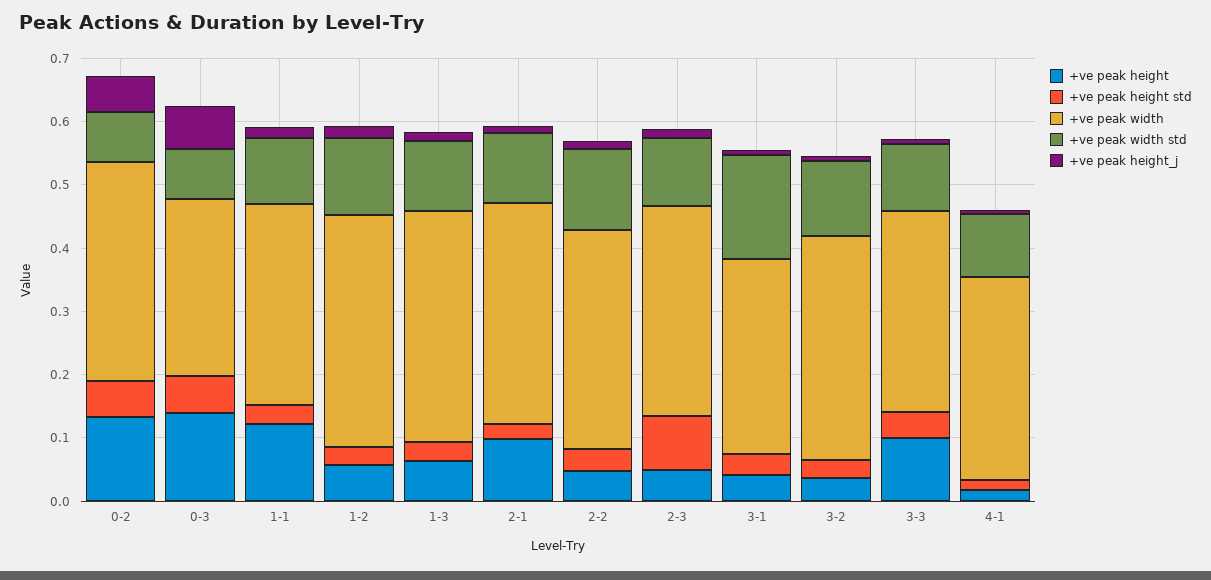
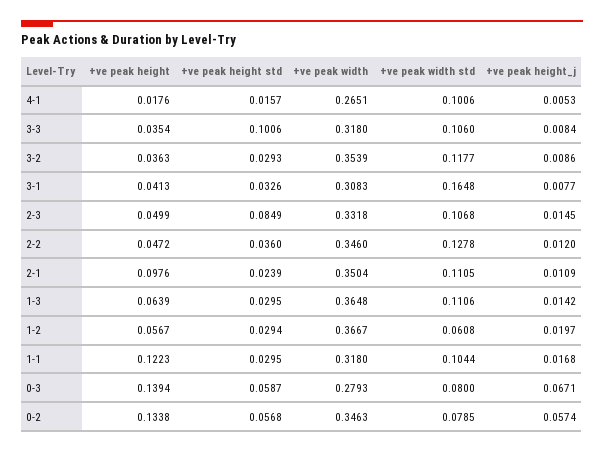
  {
    "+ve peak height": {
      "0-2": 0.1338,
      "0-3": 0.1394,
      "1-1": 0.1223,
      "1-2": 0.0567,
      "1-3": 0.0639,
      "2-1": 0.0976,
      "2-2": 0.0472,
      "2-3": 0.0499,
      "3-1": 0.0413,
      "3-2": 0.0363,
-     "3-3": 0.1,
+     "3-3": 0.0354,
      "4-1": 0.0176
    },
    "+ve peak height std": {
      "0-2": 0.0568,
      "0-3": 0.0587,
      "1-1": 0.0295,
      "1-2": 0.0294,
      "1-3": 0.0295,
      "2-1": 0.0239,
      "2-2": 0.036,
      "2-3": 0.0849,
      "3-1": 0.0326,
      "3-2": 0.0293,
-     "3-3": 0.04,
+     "3-3": 0.1006,
      "4-1": 0.0157
    },
    "+ve peak width": {
      "0-2": 0.3463,
      "0-3": 0.2793,
      "1-1": 0.318,
      "1-2": 0.3667,
      "1-3": 0.3648,
      "2-1": 0.3504,
      "2-2": 0.346,
      "2-3": 0.3318,
      "3-1": 0.3083,
      "3-2": 0.3539,
      "3-3": 0.318,
-     "4-1": 0.32
+     "4-1": 0.2651
    },
    "+ve peak width std": {
      "0-2": 0.0785,
      "0-3": 0.08,
      "1-1": 0.1044,
-     "1-2": 0.12,
+     "1-2": 0.0608,
      "1-3": 0.1106,
      "2-1": 0.1105,
      "2-2": 0.1278,
      "2-3": 0.1068,
      "3-1": 0.1648,
      "3-2": 0.1177,
      "3-3": 0.106,
      "4-1": 0.1006
    },
    "+ve peak height_j": {
      "0-2": 0.0574,
      "0-3": 0.0671,
      "1-1": 0.0168,
      "1-2": 0.0197,
      "1-3": 0.0142,
      "2-1": 0.0109,
      "2-2": 0.012,
      "2-3": 0.0145,
      "3-1": 0.0077,
      "3-2": 0.0086,
      "3-3": 0.0084,
      "4-1": 0.0053
    }
  }

